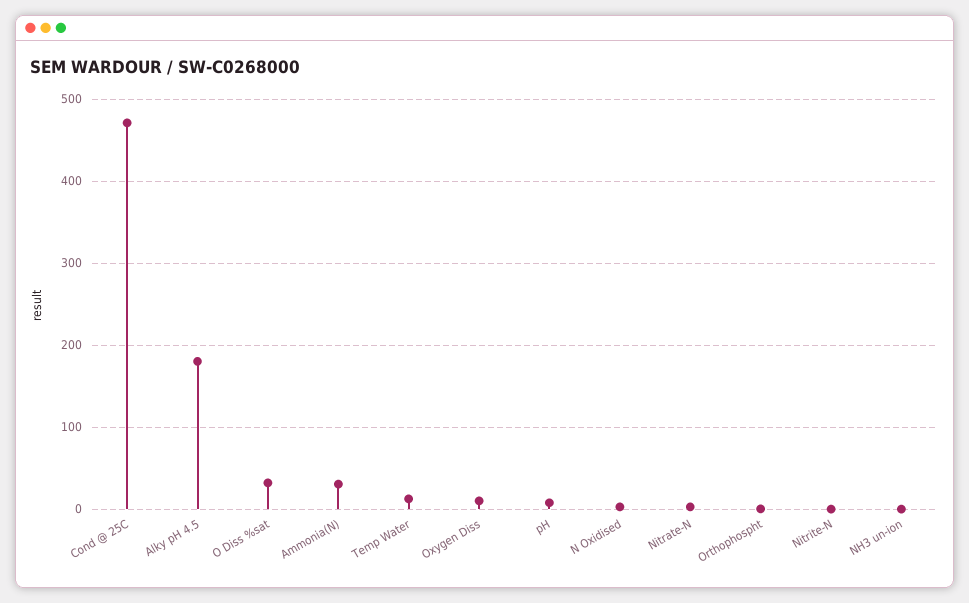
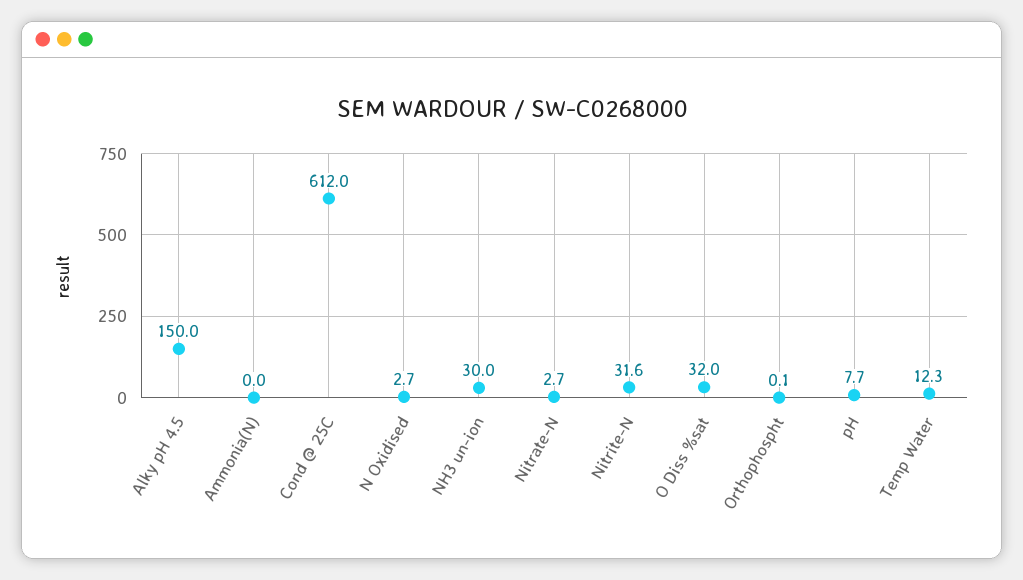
  {
-   "Cond @ 25C": 470,
+   "Cond @ 25C": 612,
-   "Alky pH 4.5": 180,
+   "Alky pH 4.5": 150,
    "O Diss %sat": 32,
-   "Ammonia(N)": 30,
+   "Ammonia(N)": 0,
    "Temp Water": 12.3,
-   "Oxygen Diss": 10,
    "pH": 7.7,
    "N Oxidised": 2.7,
    "Nitrate-N": 2.7,
    "Orthophospht": 0.1,
-   "Nitrite-N": 0,
+   "Nitrite-N": 31.6,
-   "NH3 un-ion": 0
+   "NH3 un-ion": 30
  }

